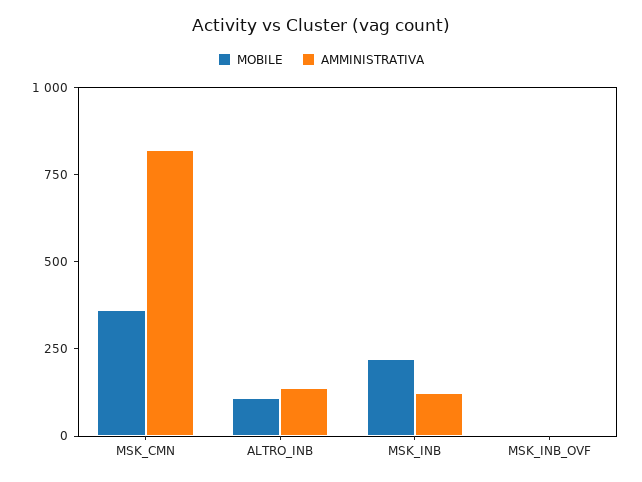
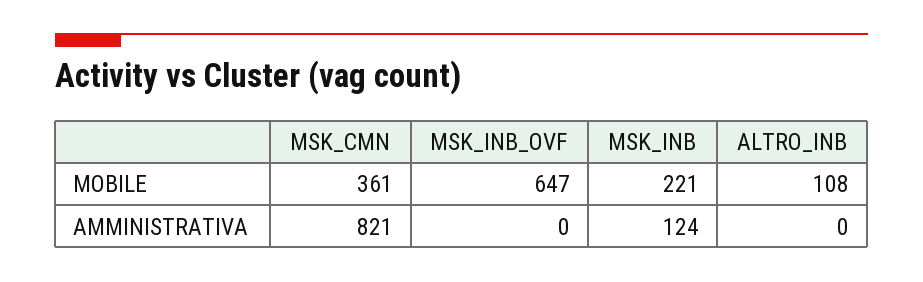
  {
    "MOBILE": {
      "MSK_CMN": 361,
      "ALTRO_INB": 108,
      "MSK_INB": 221,
-     "MSK_INB_OVF": 0
+     "MSK_INB_OVF": 647
    },
    "AMMINISTRATIVA": {
      "MSK_CMN": 821,
-     "ALTRO_INB": 150,
+     "ALTRO_INB": 0,
      "MSK_INB": 124,
      "MSK_INB_OVF": 0
    }
  }

